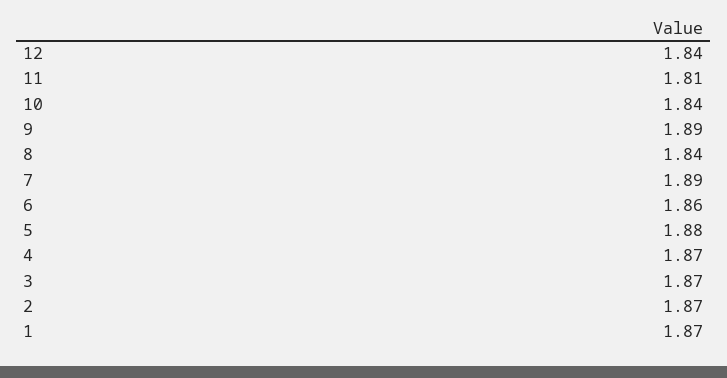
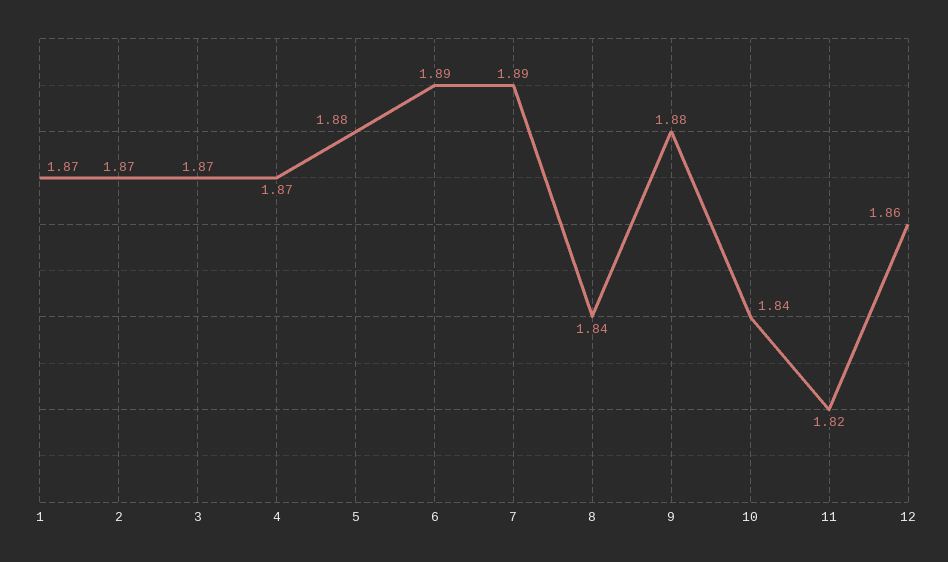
  {
-   "12": 1.84,
+   "12": 1.86,
-   "11": 1.81,
+   "11": 1.82,
    "10": 1.84,
-   "9": 1.89,
+   "9": 1.88,
    "8": 1.84,
    "7": 1.89,
-   "6": 1.86,
+   "6": 1.89,
    "5": 1.88,
    "4": 1.87,
    "3": 1.87,
    "2": 1.87,
    "1": 1.87
  }

